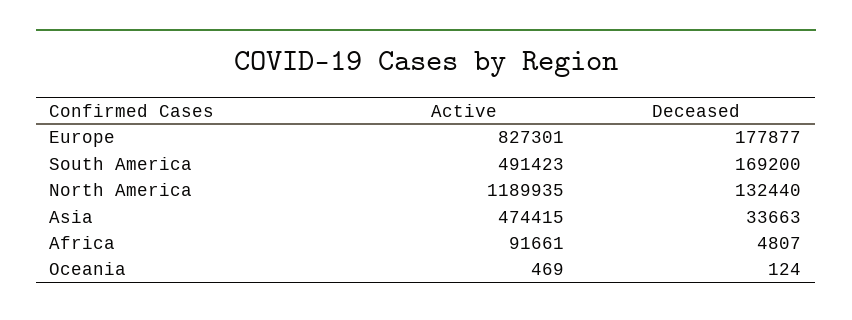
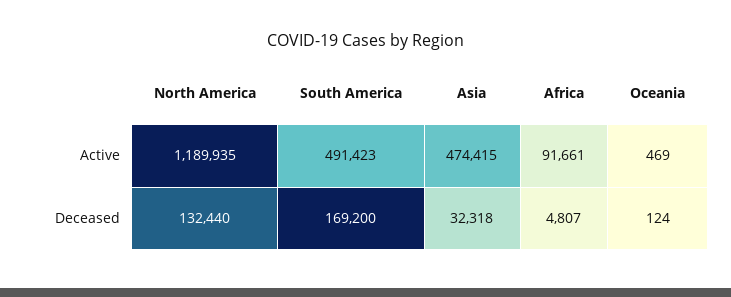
  {
    "Active": {
-     "Europe": 827301,
      "South America": 491423,
      "North America": 1189935,
      "Asia": 474415,
      "Africa": 91661,
      "Oceania": 469
    },
    "Deceased": {
-     "Europe": 177877,
      "South America": 169200,
      "North America": 132440,
-     "Asia": 33663,
+     "Asia": 32318,
      "Africa": 4807,
      "Oceania": 124
    }
  }

